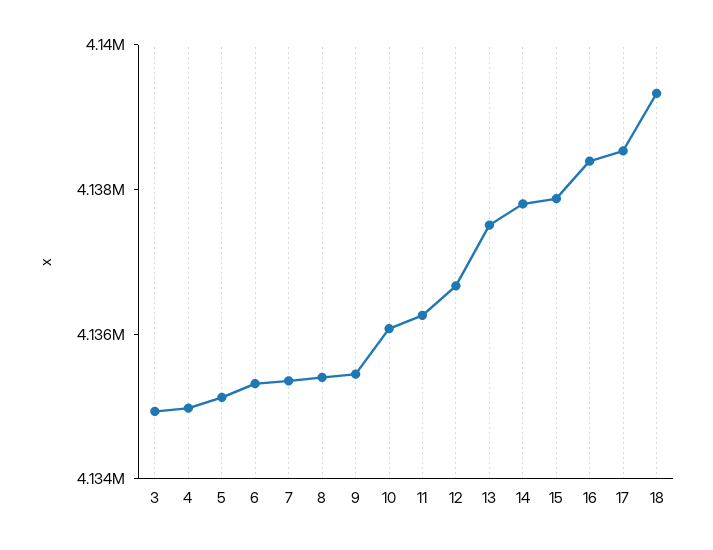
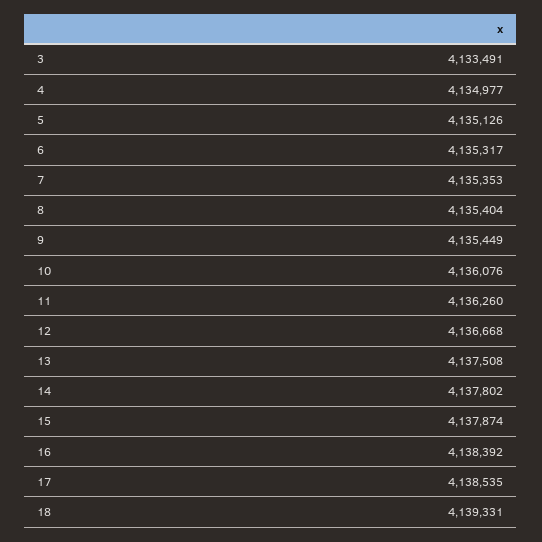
  {
-   "3": 4135000,
+   "3": 4133491,
    "4": 4134977,
    "5": 4135126,
    "6": 4135317,
    "7": 4135353,
    "8": 4135404,
    "9": 4135449,
    "10": 4136076,
    "11": 4136260,
    "12": 4136668,
    "13": 4137508,
    "14": 4137802,
    "15": 4137874,
    "16": 4138392,
    "17": 4138535,
    "18": 4139331
  }

